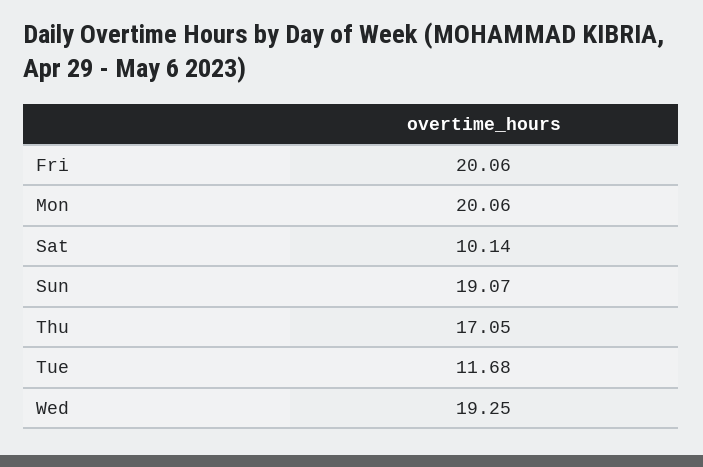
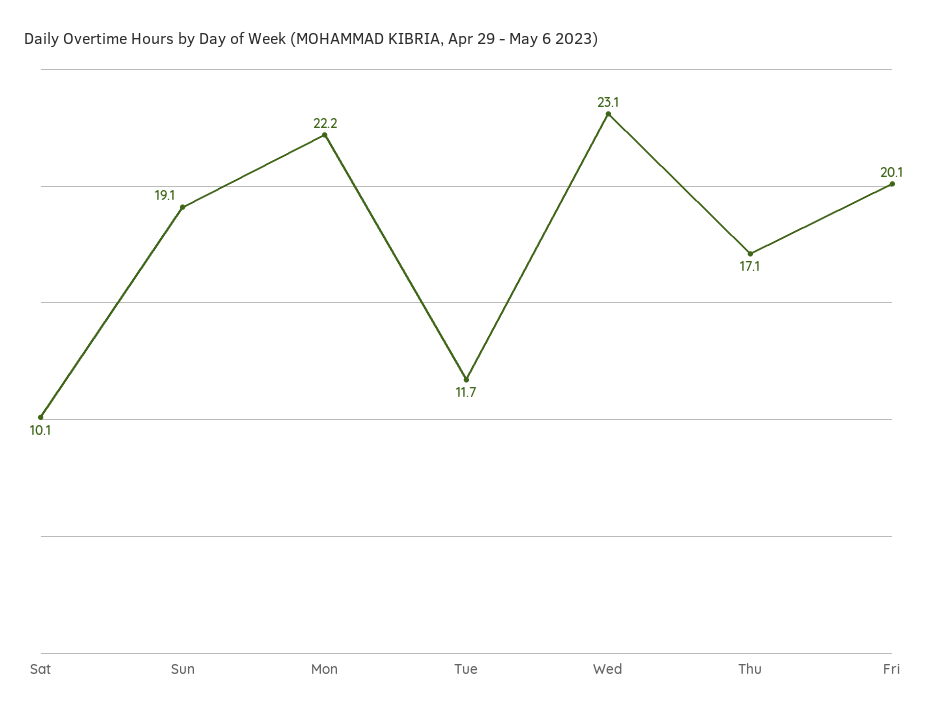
  {
    "Fri": 20.06,
-   "Mon": 20.06,
+   "Mon": 22.2,
    "Sat": 10.14,
    "Sun": 19.07,
    "Thu": 17.05,
    "Tue": 11.68,
-   "Wed": 19.25
+   "Wed": 23.1
  }

